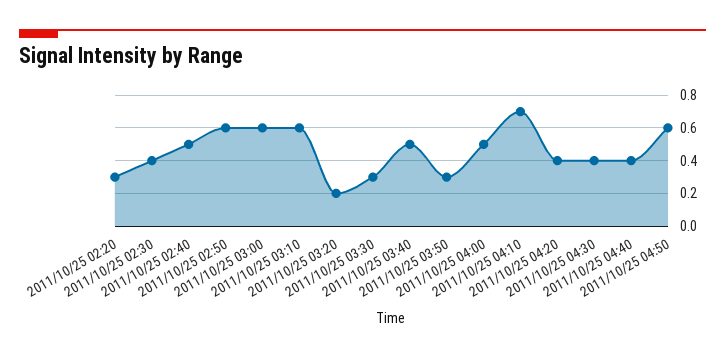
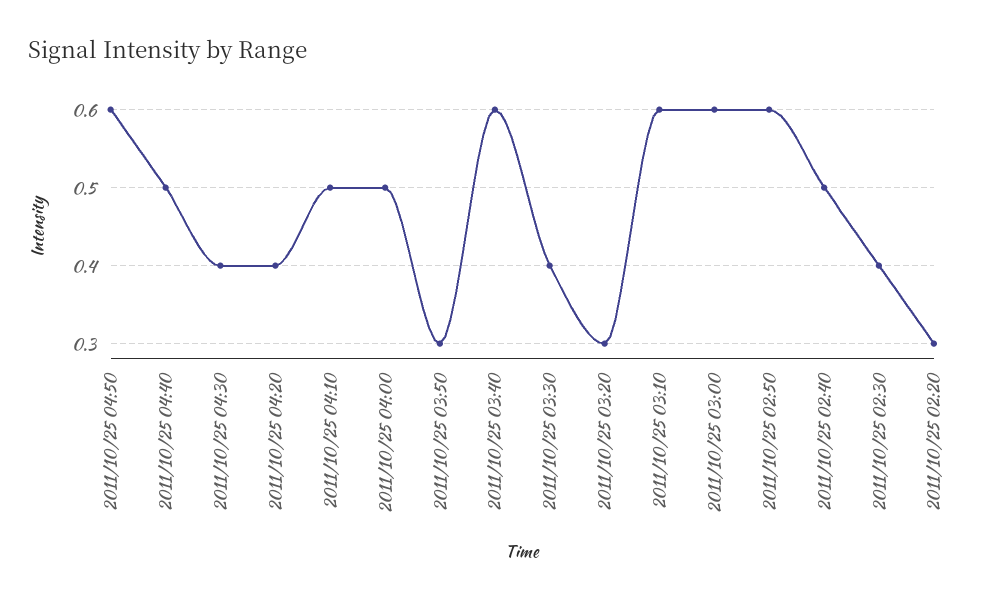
  {
    "2011/10/25 02:20": 0.3,
    "2011/10/25 02:30": 0.4,
    "2011/10/25 02:40": 0.5,
    "2011/10/25 02:50": 0.6,
    "2011/10/25 03:00": 0.6,
    "2011/10/25 03:10": 0.6,
-   "2011/10/25 03:20": 0.2,
+   "2011/10/25 03:20": 0.3,
-   "2011/10/25 03:30": 0.3,
+   "2011/10/25 03:30": 0.4,
-   "2011/10/25 03:40": 0.5,
+   "2011/10/25 03:40": 0.6,
    "2011/10/25 03:50": 0.3,
    "2011/10/25 04:00": 0.5,
-   "2011/10/25 04:10": 0.7,
+   "2011/10/25 04:10": 0.5,
    "2011/10/25 04:20": 0.4,
    "2011/10/25 04:30": 0.4,
-   "2011/10/25 04:40": 0.4,
+   "2011/10/25 04:40": 0.5,
    "2011/10/25 04:50": 0.6
  }

